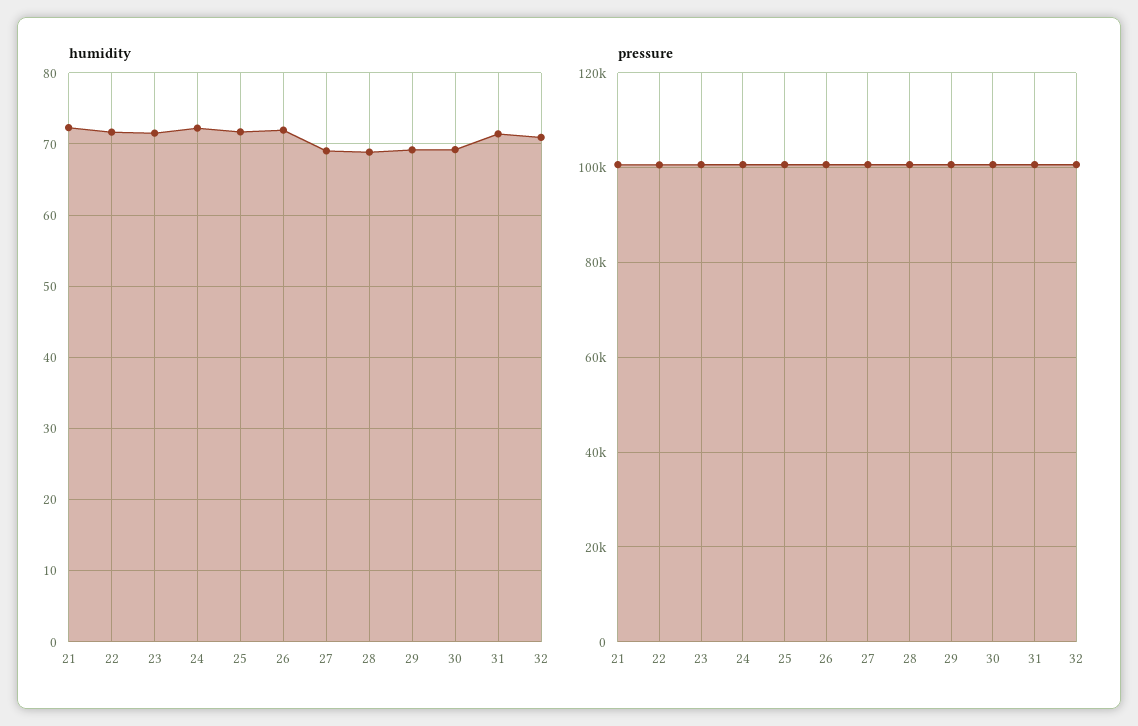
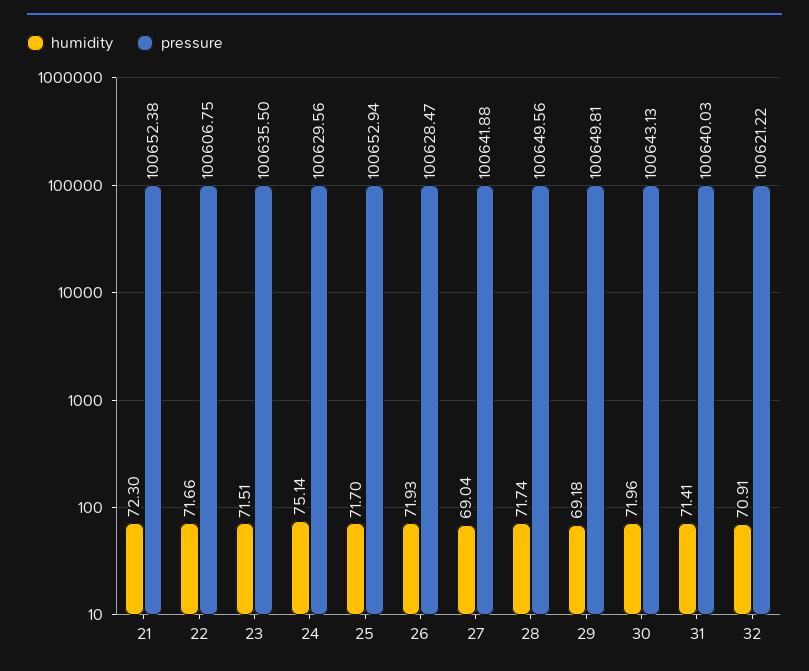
  {
    "humidity": {
      "21": 72.3,
      "22": 71.66,
      "23": 71.51,
-     "24": 72,
+     "24": 75.14,
      "25": 71.7,
      "26": 71.93,
      "27": 69.04,
-     "28": 69,
+     "28": 71.74,
      "29": 69.18,
-     "30": 69,
+     "30": 71.96,
      "31": 71.41,
      "32": 70.91
    },
    "pressure": {
      "21": 100652.38,
      "22": 100606.75,
      "23": 100635.5,
      "24": 100629.56,
      "25": 100652.94,
      "26": 100628.47,
      "27": 100641.88,
      "28": 100649.56,
      "29": 100649.81,
      "30": 100643.13,
      "31": 100640.03,
      "32": 100621.22
    }
  }

